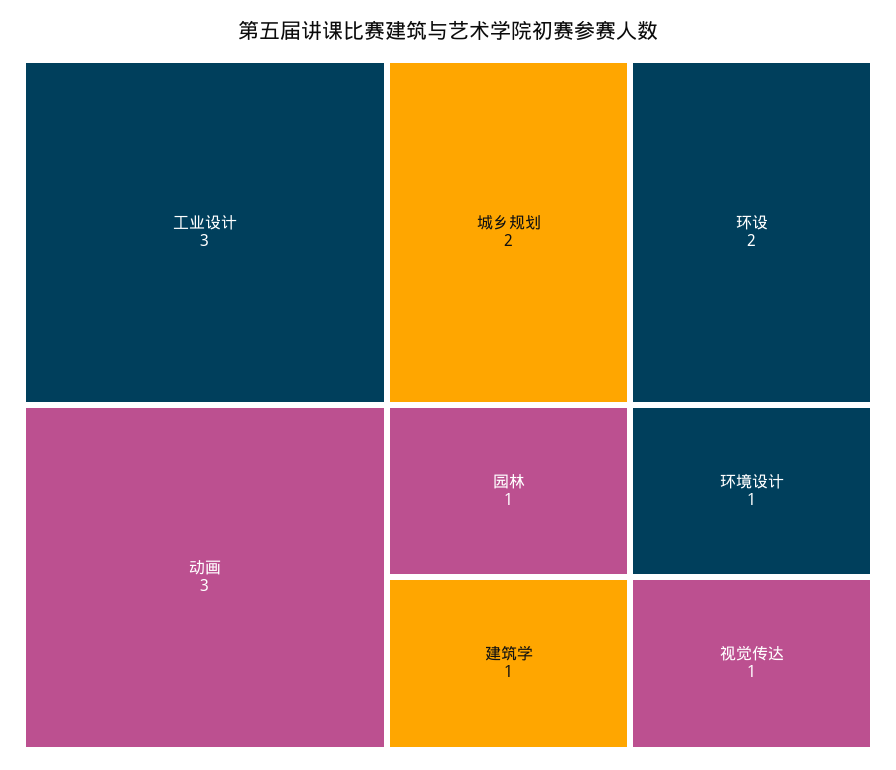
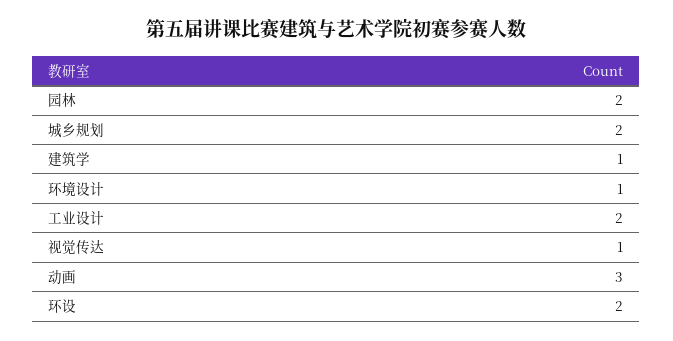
  {
-   "工业设计": 3,
+   "工业设计": 2,
    "动画": 3,
    "城乡规划": 2,
    "环设": 2,
-   "园林": 1,
+   "园林": 2,
    "建筑学": 1,
    "环境设计": 1,
    "视觉传达": 1
  }

